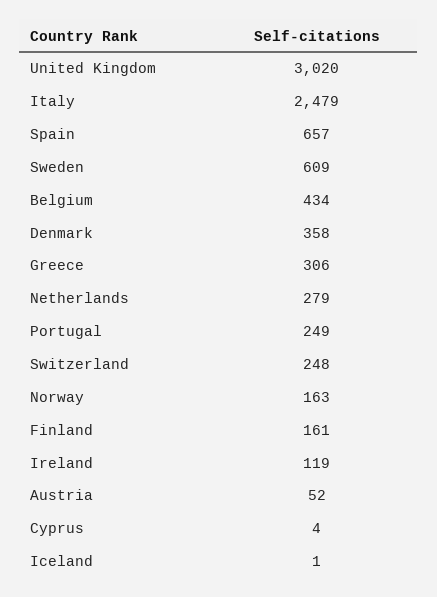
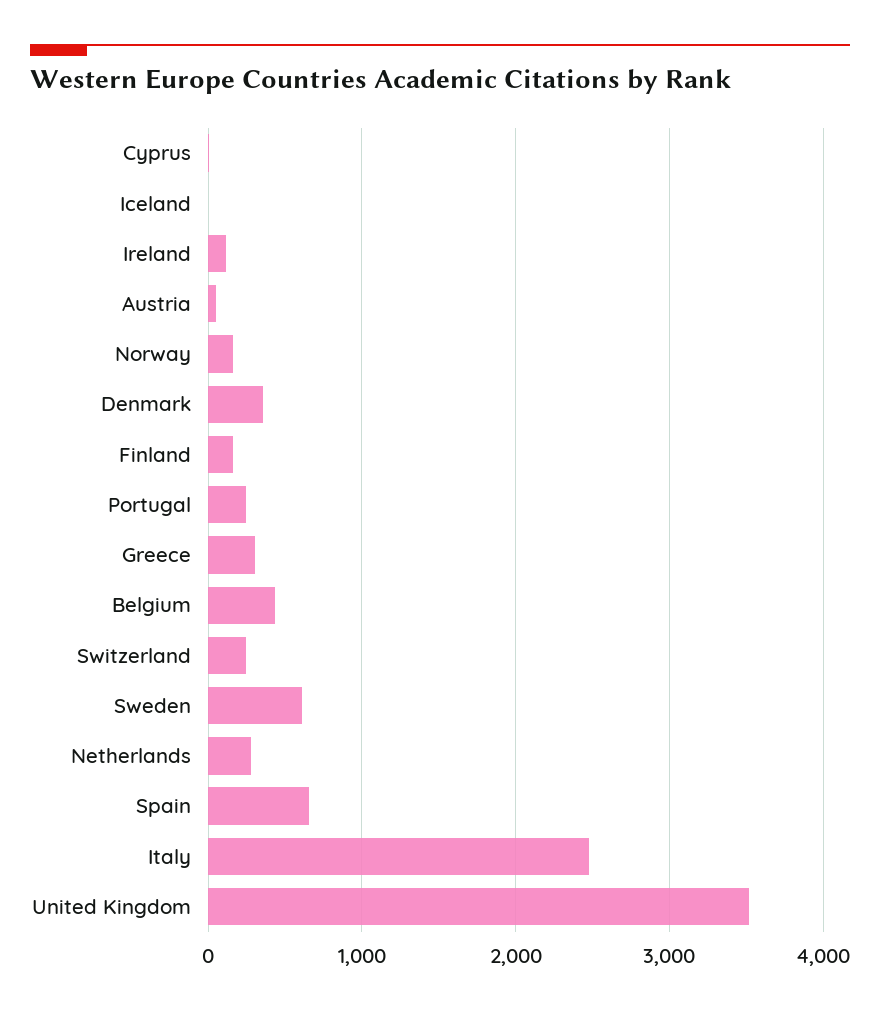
  {
-   "United Kingdom": 3020,
+   "United Kingdom": 3500,
    "Italy": 2479,
    "Spain": 657,
    "Sweden": 609,
    "Belgium": 434,
    "Denmark": 358,
    "Greece": 306,
    "Netherlands": 279,
    "Portugal": 249,
    "Switzerland": 248,
    "Norway": 163,
    "Finland": 161,
    "Ireland": 119,
    "Austria": 52,
    "Cyprus": 4,
    "Iceland": 1
  }

